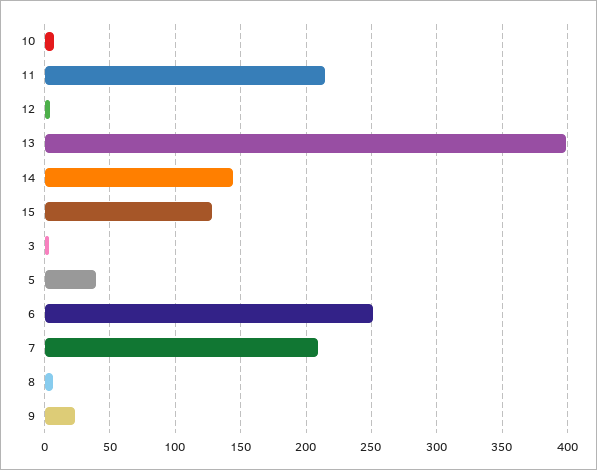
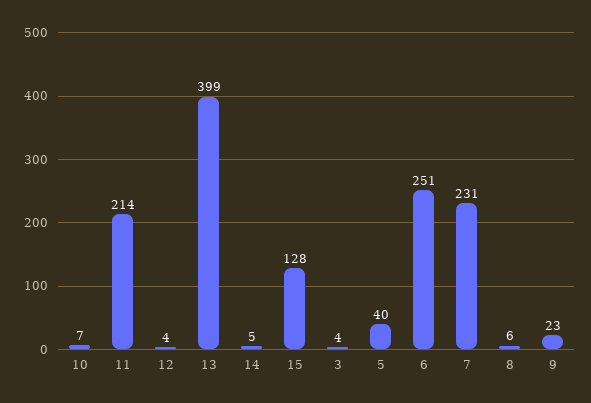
  {
    "10": 7,
    "11": 214,
    "12": 4,
    "13": 399,
-   "14": 145,
+   "14": 5,
    "15": 128,
    "3": 4,
    "5": 40,
    "6": 251,
-   "7": 210,
+   "7": 231,
    "8": 6,
    "9": 23
  }

